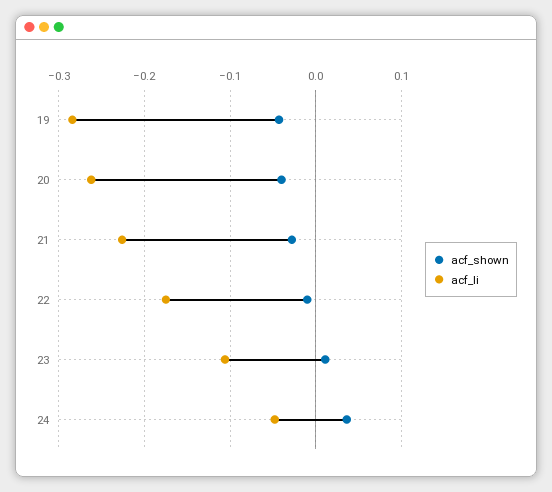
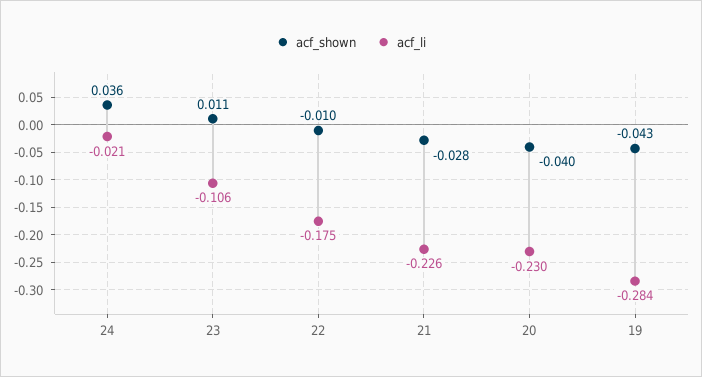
  {
    "acf_shown": {
      "19": -0.043,
      "20": -0.04,
      "21": -0.028,
      "22": -0.01,
      "23": 0.011,
      "24": 0.036
    },
    "acf_li": {
      "19": -0.284,
-     "20": -0.26,
+     "20": -0.23,
      "21": -0.226,
      "22": -0.175,
      "23": -0.106,
-     "24": -0.05
+     "24": -0.021
    }
  }

